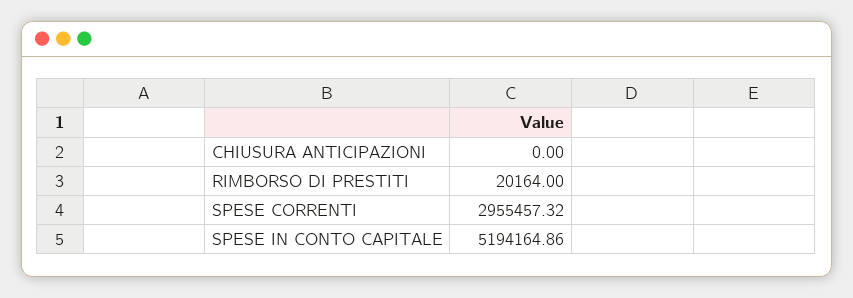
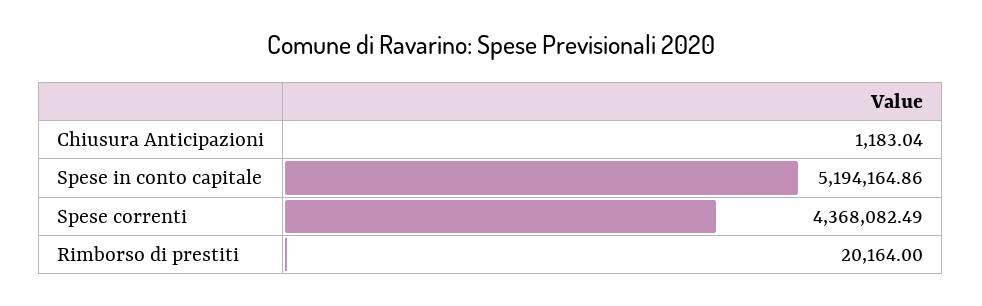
  {
-   "CHIUSURA ANTICIPAZIONI": 0,
+   "CHIUSURA ANTICIPAZIONI": 1183.04,
    "RIMBORSO DI PRESTITI": 20164,
-   "SPESE CORRENTI": 2955457.32,
+   "SPESE CORRENTI": 4368082.49,
    "SPESE IN CONTO CAPITALE": 5194164.86
  }

